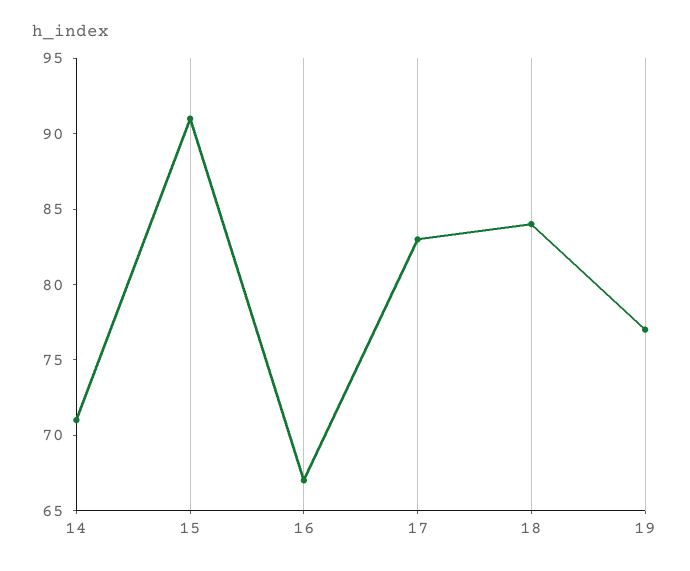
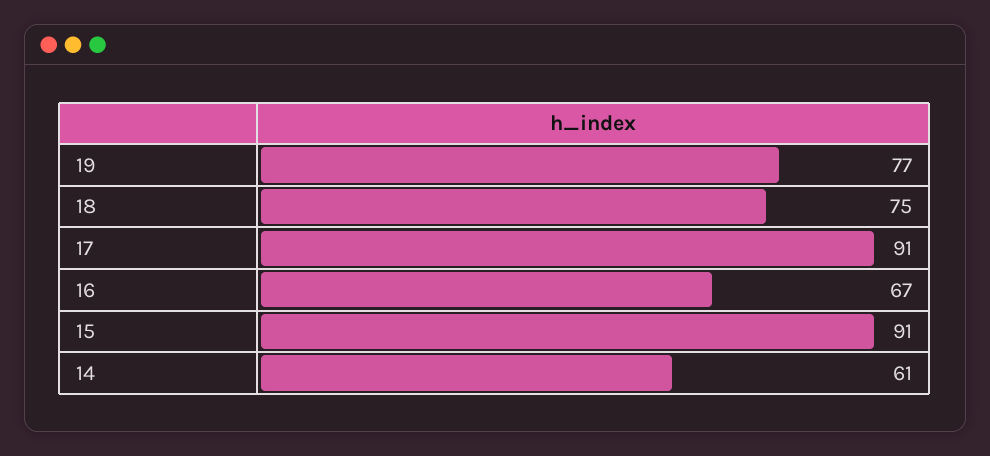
  {
-   "14": 71,
+   "14": 61,
    "15": 91,
    "16": 67,
-   "17": 83,
+   "17": 91,
-   "18": 84,
+   "18": 75,
    "19": 77
  }

